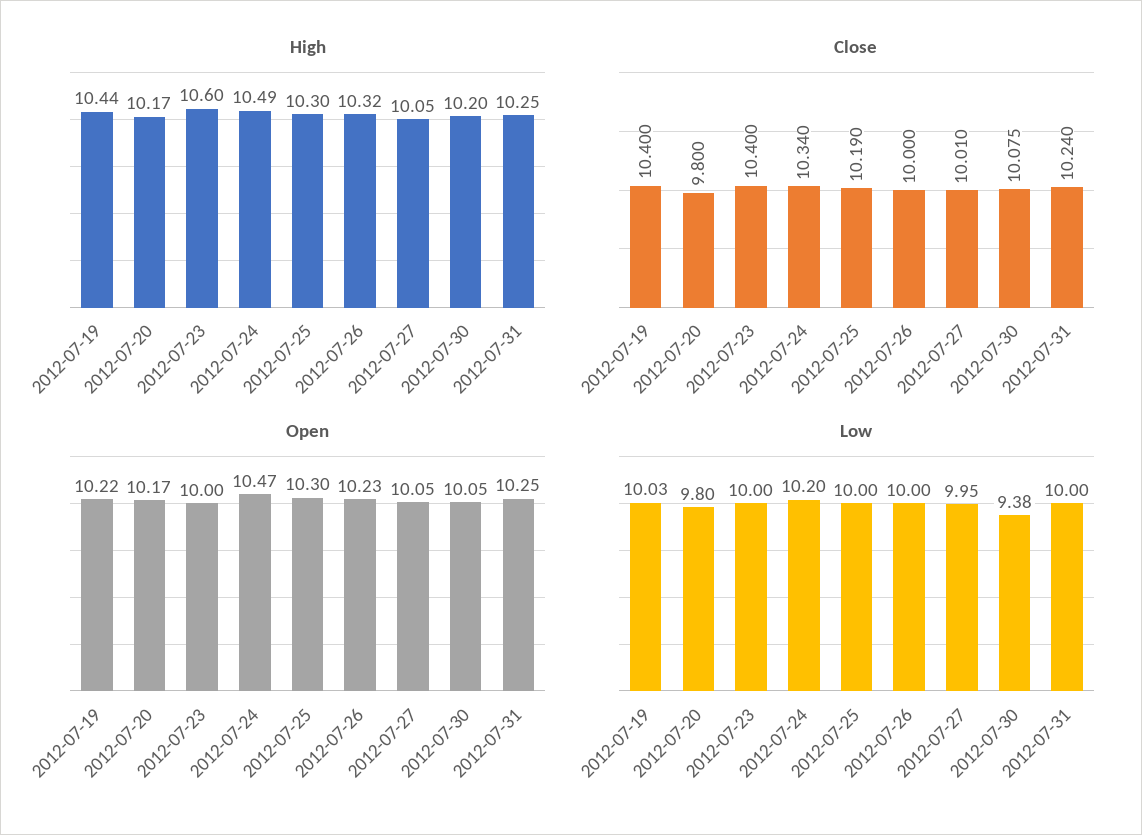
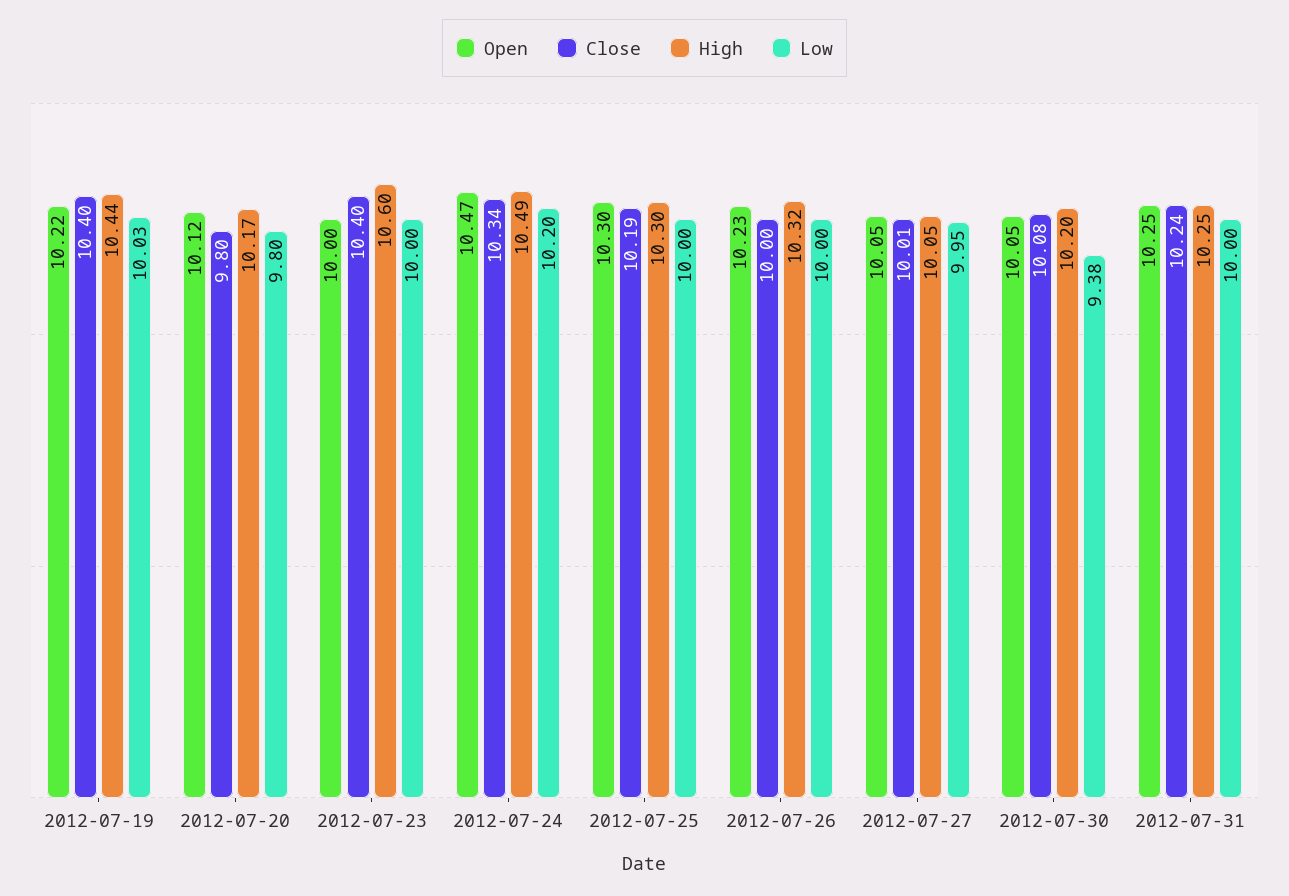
  {
    "High": {
      "2012-07-19": 10.44,
      "2012-07-20": 10.17,
      "2012-07-23": 10.6,
      "2012-07-24": 10.49,
      "2012-07-25": 10.3,
      "2012-07-26": 10.32,
      "2012-07-27": 10.05,
      "2012-07-30": 10.2,
      "2012-07-31": 10.25
    },
    "Close": {
      "2012-07-19": 10.4,
      "2012-07-20": 9.8,
      "2012-07-23": 10.4,
      "2012-07-24": 10.34,
      "2012-07-25": 10.19,
      "2012-07-26": 10,
      "2012-07-27": 10.01,
      "2012-07-30": 10.075,
      "2012-07-31": 10.24
    },
    "Open": {
      "2012-07-19": 10.22,
-     "2012-07-20": 10.17,
+     "2012-07-20": 10.12,
      "2012-07-23": 10,
      "2012-07-24": 10.47,
      "2012-07-25": 10.3,
      "2012-07-26": 10.23,
      "2012-07-27": 10.05,
      "2012-07-30": 10.05,
      "2012-07-31": 10.25
    },
    "Low": {
      "2012-07-19": 10.03,
      "2012-07-20": 9.8,
      "2012-07-23": 10,
      "2012-07-24": 10.2,
      "2012-07-25": 10,
      "2012-07-26": 10,
      "2012-07-27": 9.95,
      "2012-07-30": 9.38,
      "2012-07-31": 10
    }
  }

